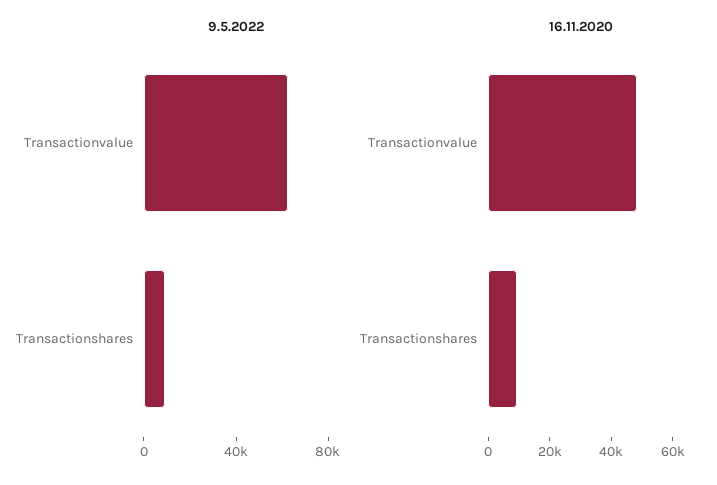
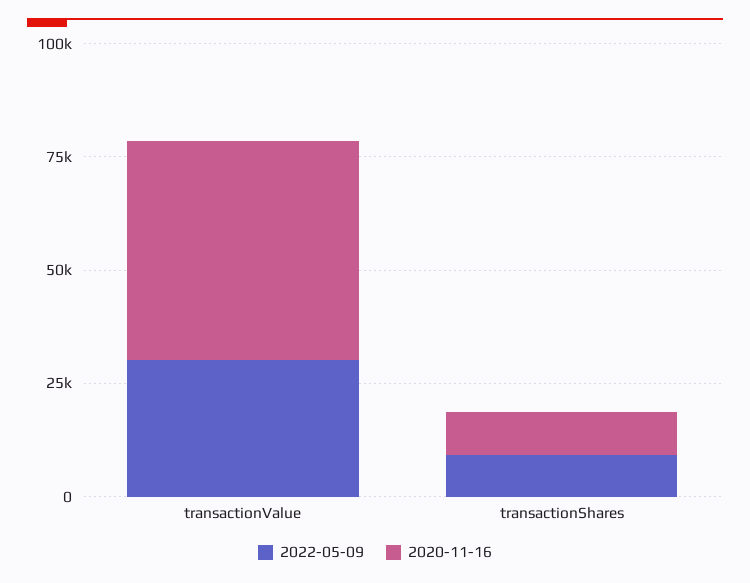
  {
    "9.5.2022": {
-     "Transactionvalue": 60000,
+     "Transactionvalue": 30000,
      "Transactionshares": 10000
    },
    "16.11.2020": {
      "Transactionvalue": 50000,
      "Transactionshares": 10000
    }
  }

